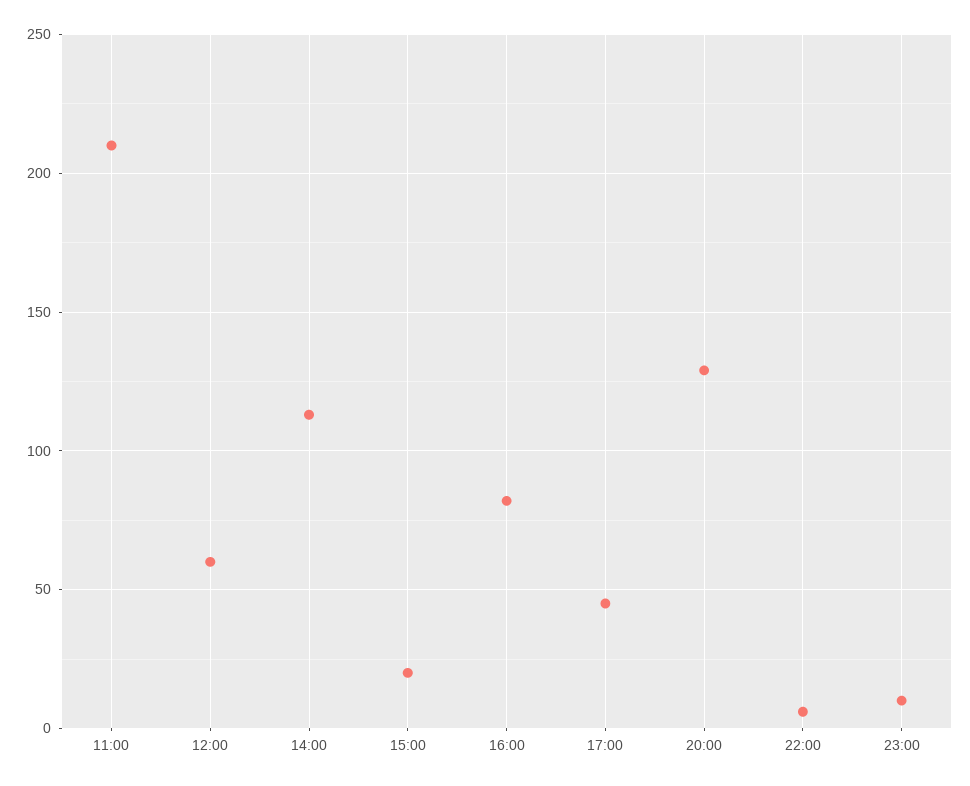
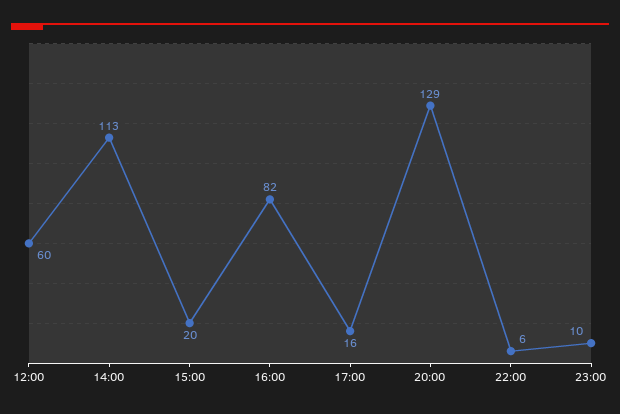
  {
-   "11:00": 210,
    "12:00": 60,
    "14:00": 113,
    "15:00": 20,
    "16:00": 82,
-   "17:00": 45,
+   "17:00": 16,
    "20:00": 129,
    "22:00": 6,
    "23:00": 10
  }

